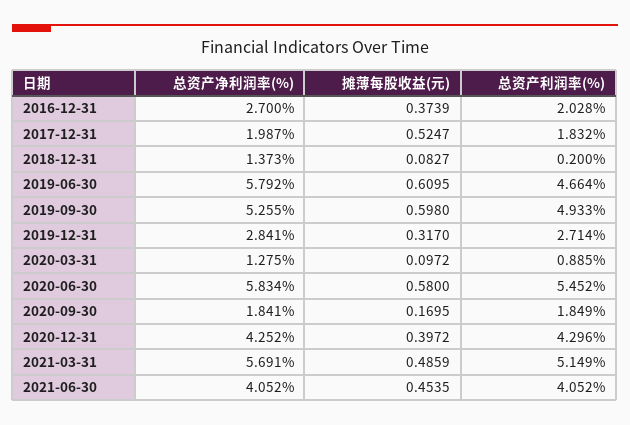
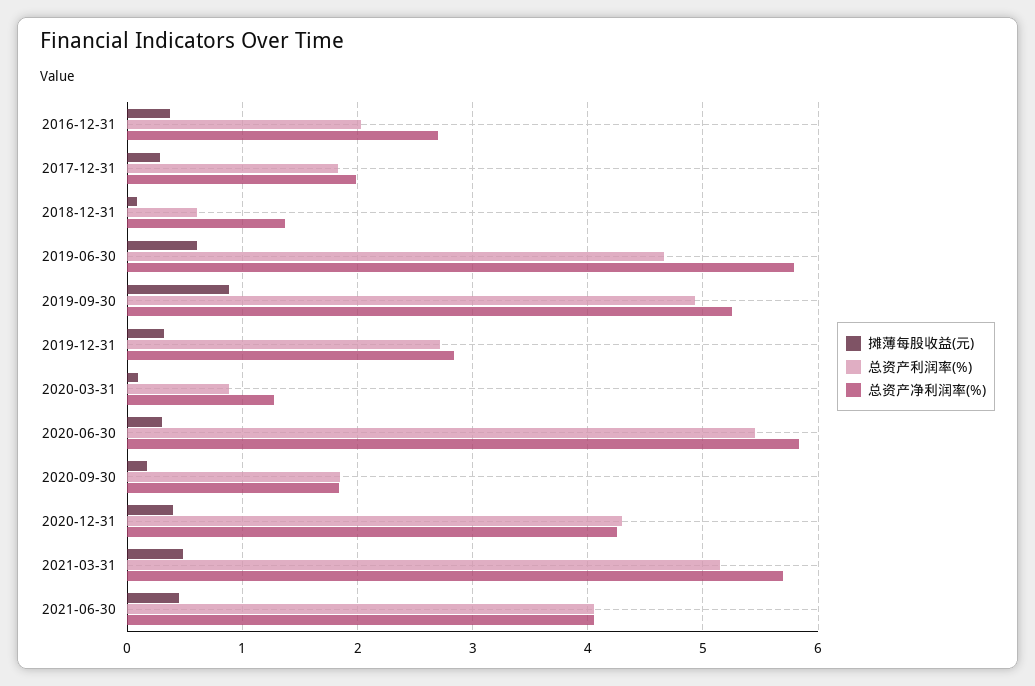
  {
    "总资产净利润率(%)": {
      "2016-12-31": 2.7,
      "2017-12-31": 1.987,
      "2018-12-31": 1.373,
      "2019-06-30": 5.792,
      "2019-09-30": 5.255,
      "2019-12-31": 2.841,
      "2020-03-31": 1.275,
      "2020-06-30": 5.834,
      "2020-09-30": 1.841,
      "2020-12-31": 4.252,
      "2021-03-31": 5.691,
      "2021-06-30": 4.052
    },
    "摊薄每股收益(元)": {
      "2016-12-31": 0.3739,
-     "2017-12-31": 0.5247,
+     "2017-12-31": 0.3,
      "2018-12-31": 0.0827,
      "2019-06-30": 0.6095,
-     "2019-09-30": 0.598,
+     "2019-09-30": 0.9,
      "2019-12-31": 0.317,
      "2020-03-31": 0.0972,
-     "2020-06-30": 0.58,
+     "2020-06-30": 0.3,
      "2020-09-30": 0.1695,
      "2020-12-31": 0.3972,
      "2021-03-31": 0.4859,
      "2021-06-30": 0.4535
    },
    "总资产利润率(%)": {
      "2016-12-31": 2.028,
      "2017-12-31": 1.832,
-     "2018-12-31": 0.2,
+     "2018-12-31": 0.6,
      "2019-06-30": 4.664,
      "2019-09-30": 4.933,
      "2019-12-31": 2.714,
      "2020-03-31": 0.885,
      "2020-06-30": 5.452,
      "2020-09-30": 1.849,
      "2020-12-31": 4.296,
      "2021-03-31": 5.149,
      "2021-06-30": 4.052
    }
  }

